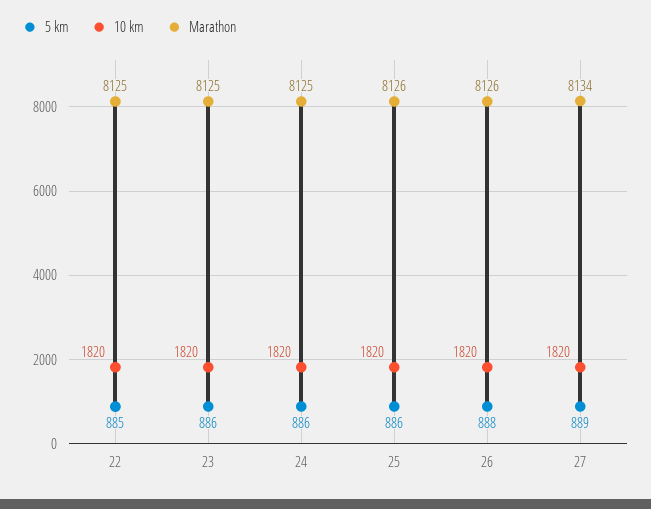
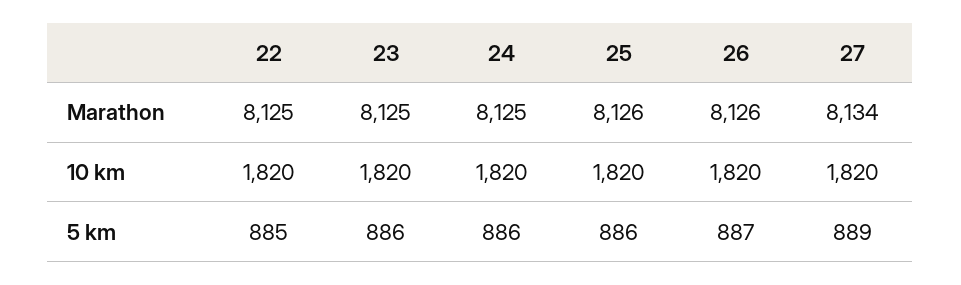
  {
    "5 km": {
      "22": 885,
      "23": 886,
      "24": 886,
      "25": 886,
-     "26": 888,
+     "26": 887,
      "27": 889
    },
    "10 km": {
      "22": 1820,
      "23": 1820,
      "24": 1820,
      "25": 1820,
      "26": 1820,
      "27": 1820
    },
    "Marathon": {
      "22": 8125,
      "23": 8125,
      "24": 8125,
      "25": 8126,
      "26": 8126,
      "27": 8134
    }
  }

